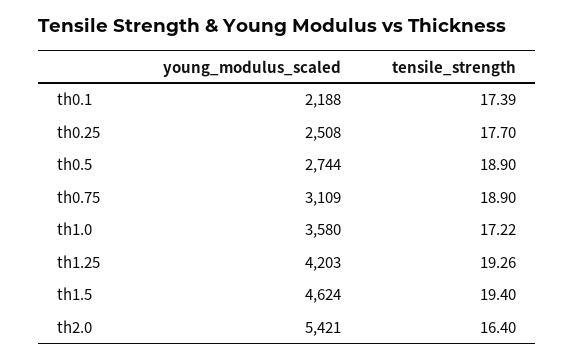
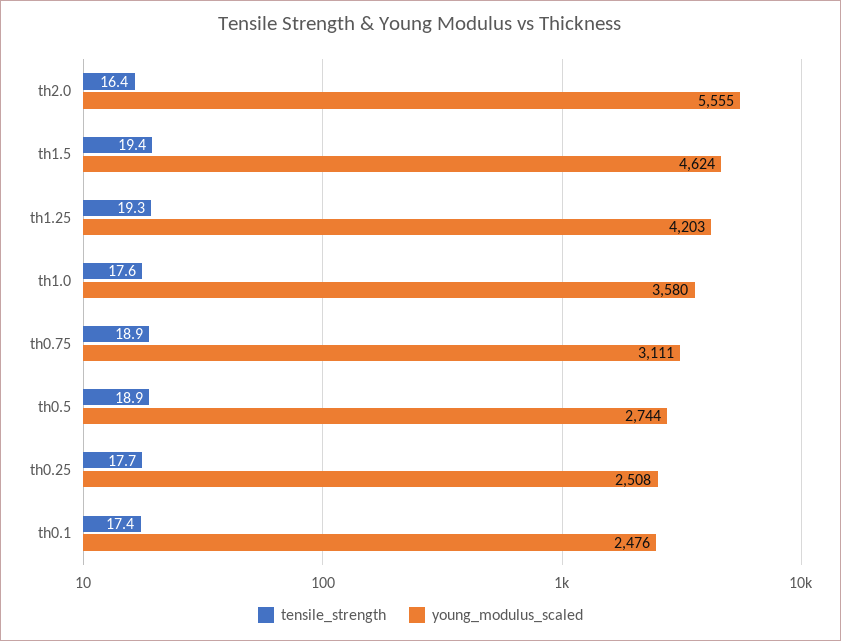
  {
    "young_modulus_scaled": {
-     "th0.1": 2188,
+     "th0.1": 2476,
      "th0.25": 2508,
      "th0.5": 2744,
-     "th0.75": 3109,
+     "th0.75": 3111,
      "th1.0": 3580,
      "th1.25": 4203,
      "th1.5": 4624,
-     "th2.0": 5421
+     "th2.0": 5555
    },
    "tensile_strength": {
      "th0.1": 17.39,
      "th0.25": 17.7,
      "th0.5": 18.9,
      "th0.75": 18.9,
-     "th1.0": 17.22,
+     "th1.0": 17.6,
      "th1.25": 19.26,
      "th1.5": 19.4,
      "th2.0": 16.4
    }
  }

